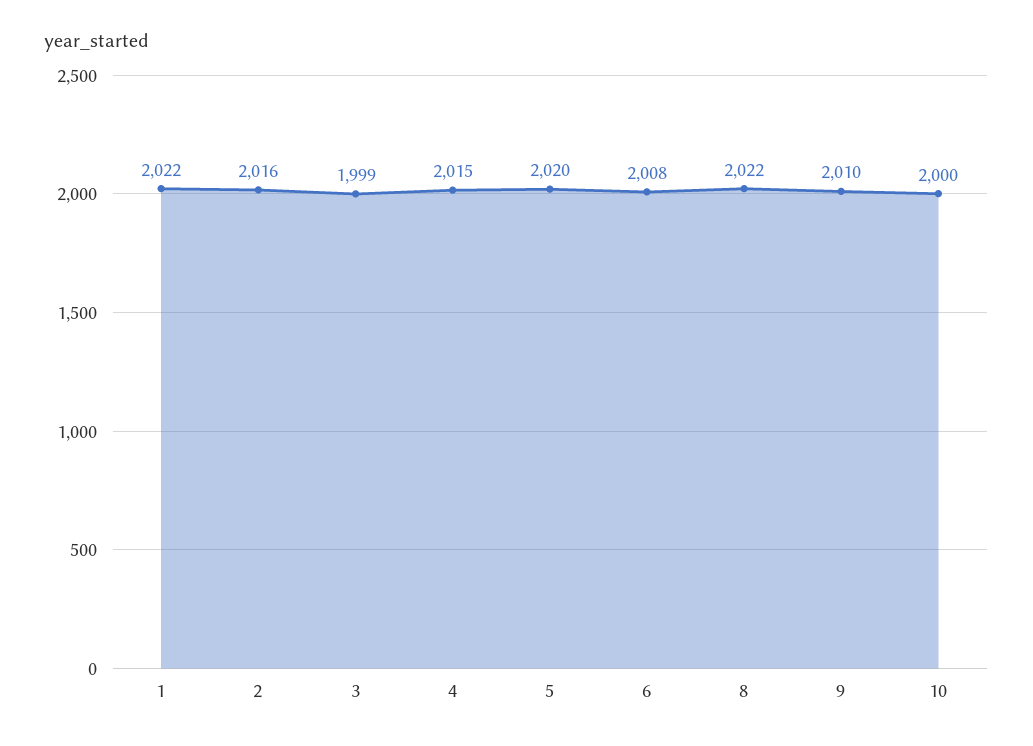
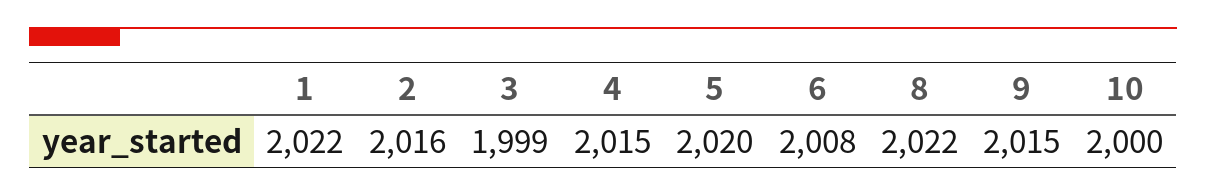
  {
    "1": 2022,
    "2": 2016,
    "3": 1999,
    "4": 2015,
    "5": 2020,
    "6": 2008,
    "8": 2022,
-   "9": 2010,
+   "9": 2015,
    "10": 2000
  }

